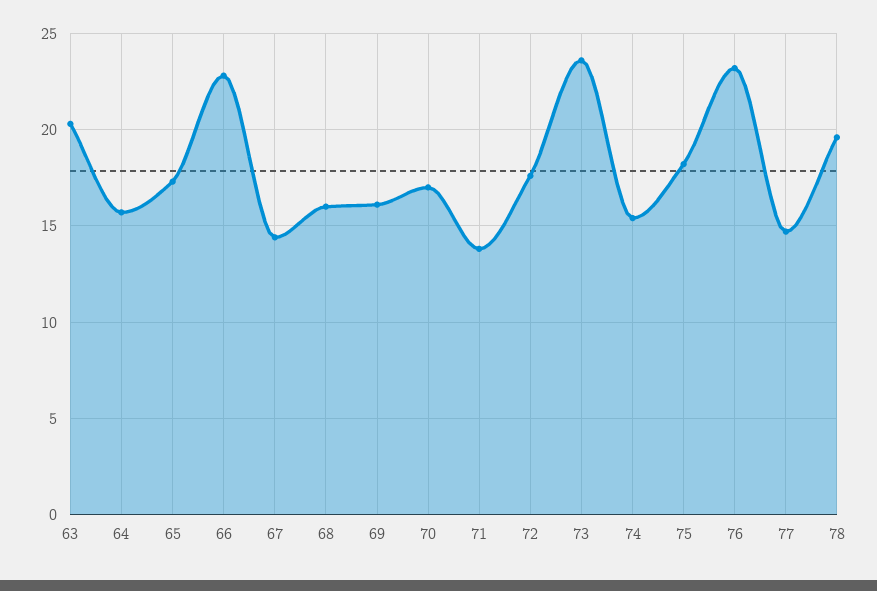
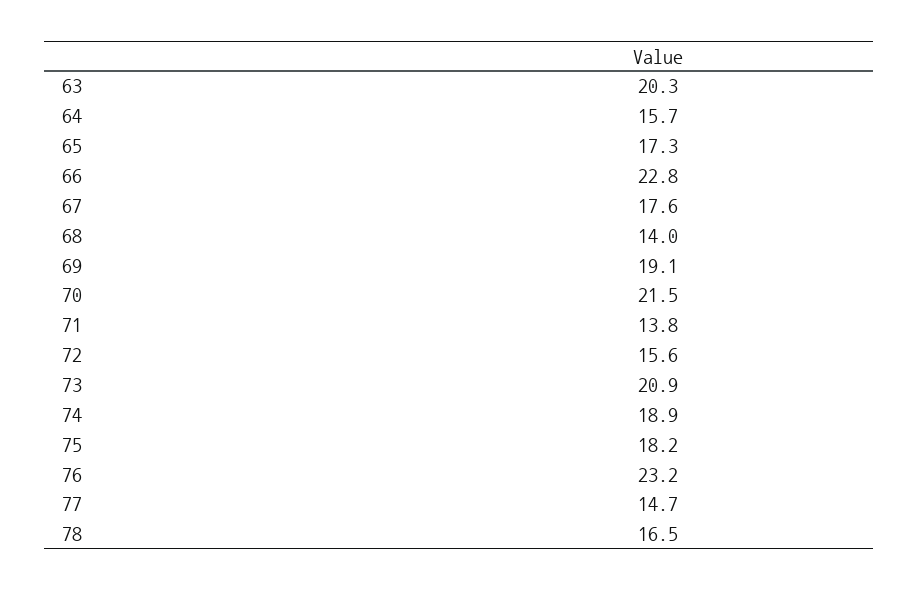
  {
    "63": 20.3,
    "64": 15.7,
    "65": 17.3,
    "66": 22.8,
-   "67": 14.5,
+   "67": 17.6,
-   "68": 16,
+   "68": 14,
-   "69": 16,
+   "69": 19.1,
-   "70": 17,
+   "70": 21.5,
    "71": 13.8,
-   "72": 17.5,
+   "72": 15.6,
-   "73": 23.5,
+   "73": 20.9,
-   "74": 15.5,
+   "74": 18.9,
    "75": 18.2,
    "76": 23.2,
    "77": 14.7,
-   "78": 19.5
+   "78": 16.5
  }

